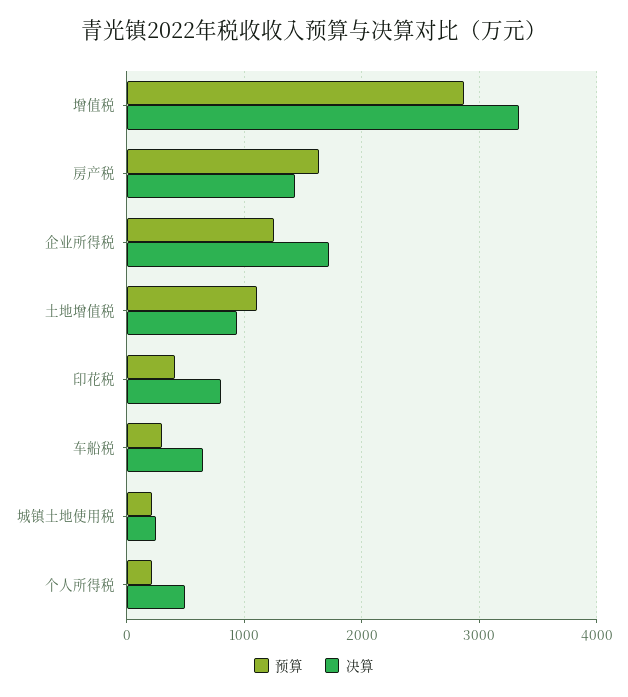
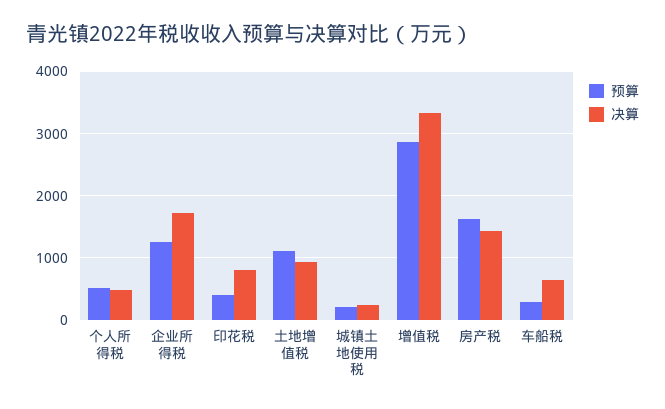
  {
    "预算": {
      "增值税": 2900,
      "房产税": 1600,
      "企业所得税": 1300,
      "土地增值税": 1100,
      "印花税": 400,
      "车船税": 300,
      "城镇土地使用税": 200,
-     "个人所得税": 200
+     "个人所得税": 500
    },
    "决算": {
      "增值税": 3300,
      "房产税": 1400,
      "企业所得税": 1700,
      "土地增值税": 900,
      "印花税": 800,
      "车船税": 700,
      "城镇土地使用税": 200,
      "个人所得税": 500
    }
  }

